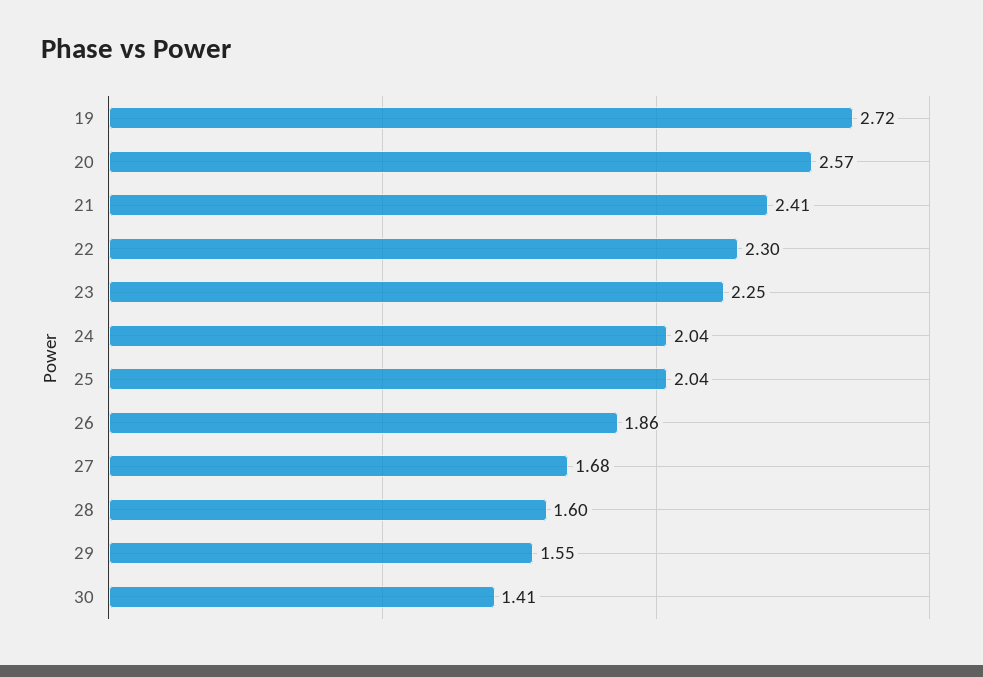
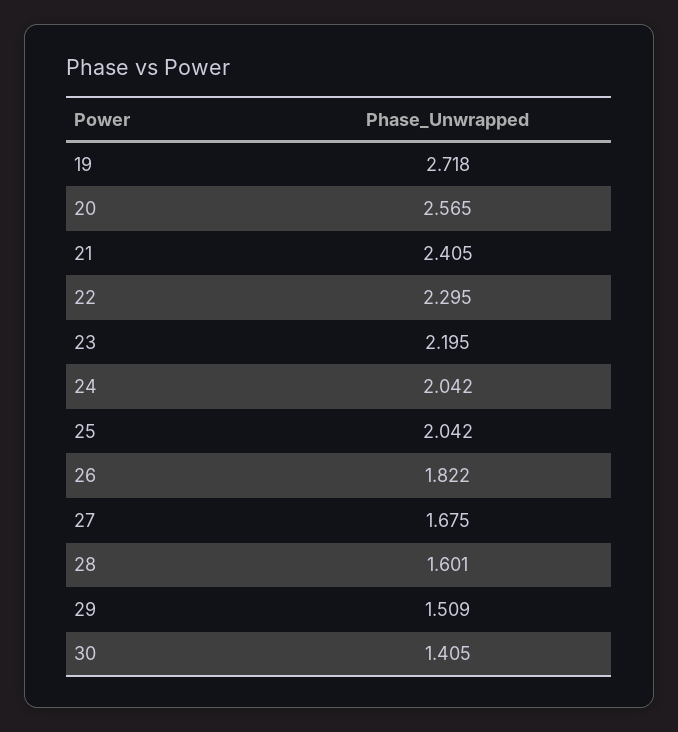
  {
    "19": 2.718,
    "20": 2.565,
    "21": 2.405,
    "22": 2.295,
-   "23": 2.25,
+   "23": 2.195,
    "24": 2.042,
    "25": 2.042,
-   "26": 1.86,
+   "26": 1.822,
    "27": 1.675,
    "28": 1.601,
-   "29": 1.55,
+   "29": 1.509,
    "30": 1.405
  }

